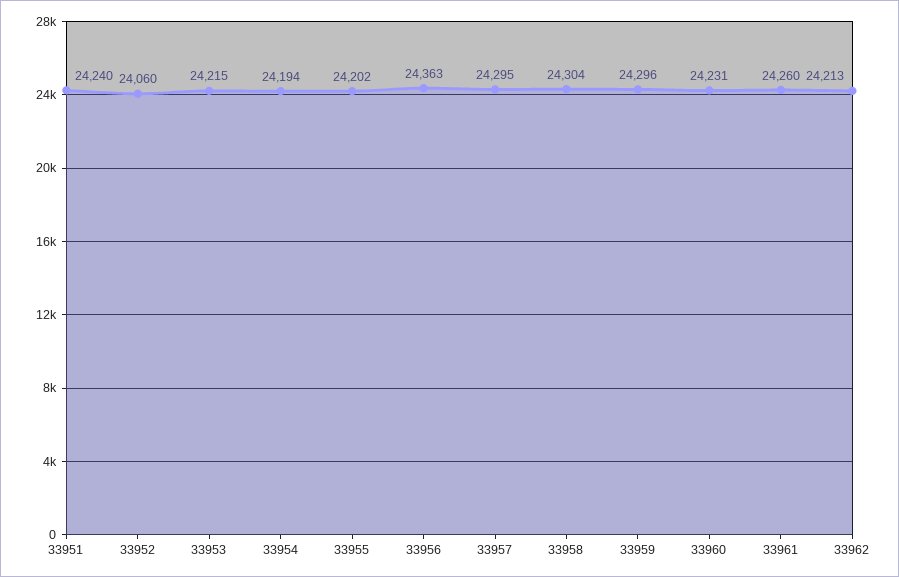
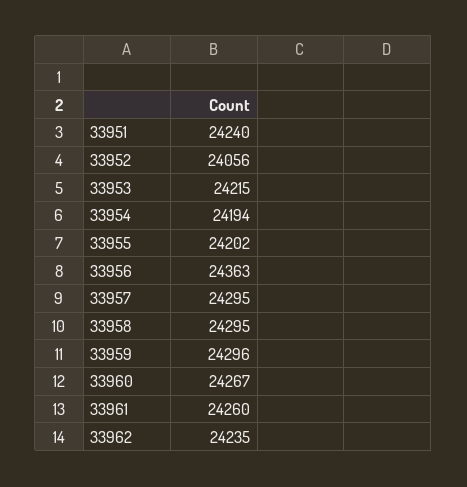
  {
    "33951": 24240,
-   "33952": 24060,
+   "33952": 24056,
    "33953": 24215,
    "33954": 24194,
    "33955": 24202,
    "33956": 24363,
    "33957": 24295,
-   "33958": 24304,
+   "33958": 24295,
    "33959": 24296,
-   "33960": 24231,
+   "33960": 24267,
    "33961": 24260,
-   "33962": 24213
+   "33962": 24235
  }

